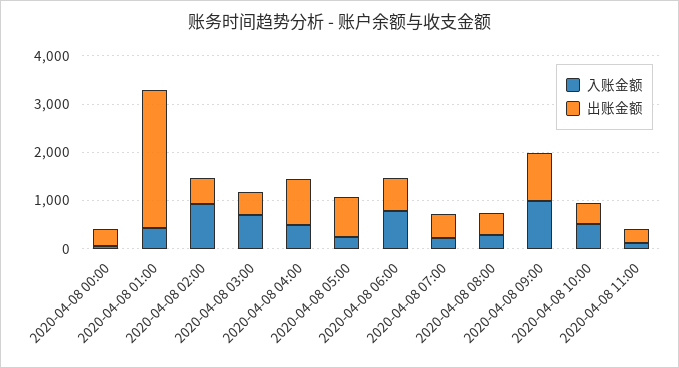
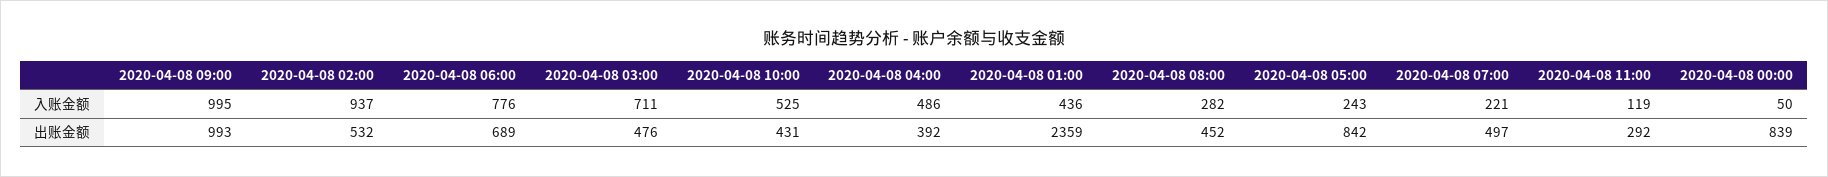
  {
    "入账金额": {
      "2020-04-08 00:00": 50,
      "2020-04-08 01:00": 436,
      "2020-04-08 02:00": 937,
      "2020-04-08 03:00": 711,
      "2020-04-08 04:00": 486,
      "2020-04-08 05:00": 243,
      "2020-04-08 06:00": 776,
      "2020-04-08 07:00": 221,
      "2020-04-08 08:00": 282,
      "2020-04-08 09:00": 995,
      "2020-04-08 10:00": 525,
      "2020-04-08 11:00": 119
    },
    "出账金额": {
-     "2020-04-08 00:00": 400,
+     "2020-04-08 00:00": 839,
-     "2020-04-08 01:00": 2800,
+     "2020-04-08 01:00": 2359,
      "2020-04-08 02:00": 532,
      "2020-04-08 03:00": 476,
-     "2020-04-08 04:00": 1000,
+     "2020-04-08 04:00": 392,
      "2020-04-08 05:00": 842,
      "2020-04-08 06:00": 689,
      "2020-04-08 07:00": 497,
      "2020-04-08 08:00": 452,
      "2020-04-08 09:00": 993,
      "2020-04-08 10:00": 431,
      "2020-04-08 11:00": 292
    }
  }

